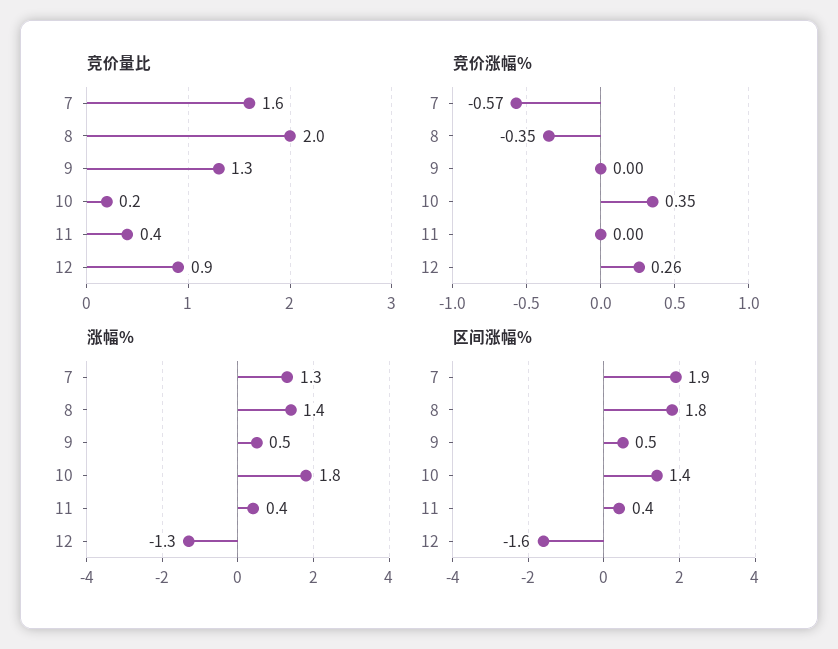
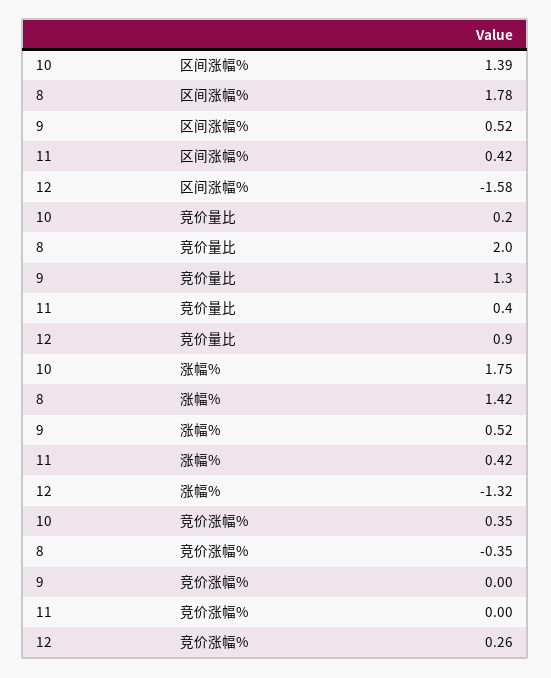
  {
    "竞价量比": {
-     "7": 1.6,
      "8": 2,
      "9": 1.3,
      "10": 0.2,
      "11": 0.4,
      "12": 0.9
    },
    "竞价涨幅%": {
-     "7": -0.57,
      "8": -0.35,
      "9": 0,
      "10": 0.35,
      "11": 0,
      "12": 0.26
    },
    "涨幅%": {
-     "7": 1.3,
      "8": 1.42,
      "9": 0.52,
      "10": 1.75,
      "11": 0.42,
      "12": -1.32
    },
    "区间涨幅%": {
-     "7": 1.9,
      "8": 1.78,
      "9": 0.52,
      "10": 1.39,
      "11": 0.42,
      "12": -1.58
    }
  }

